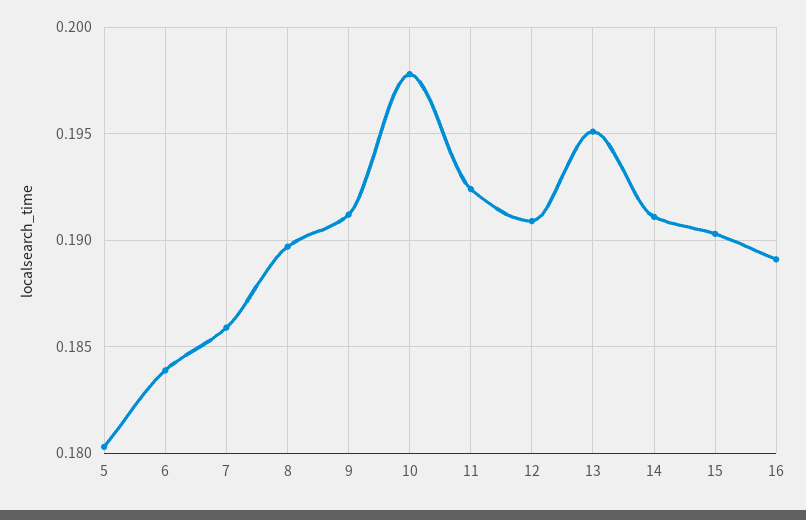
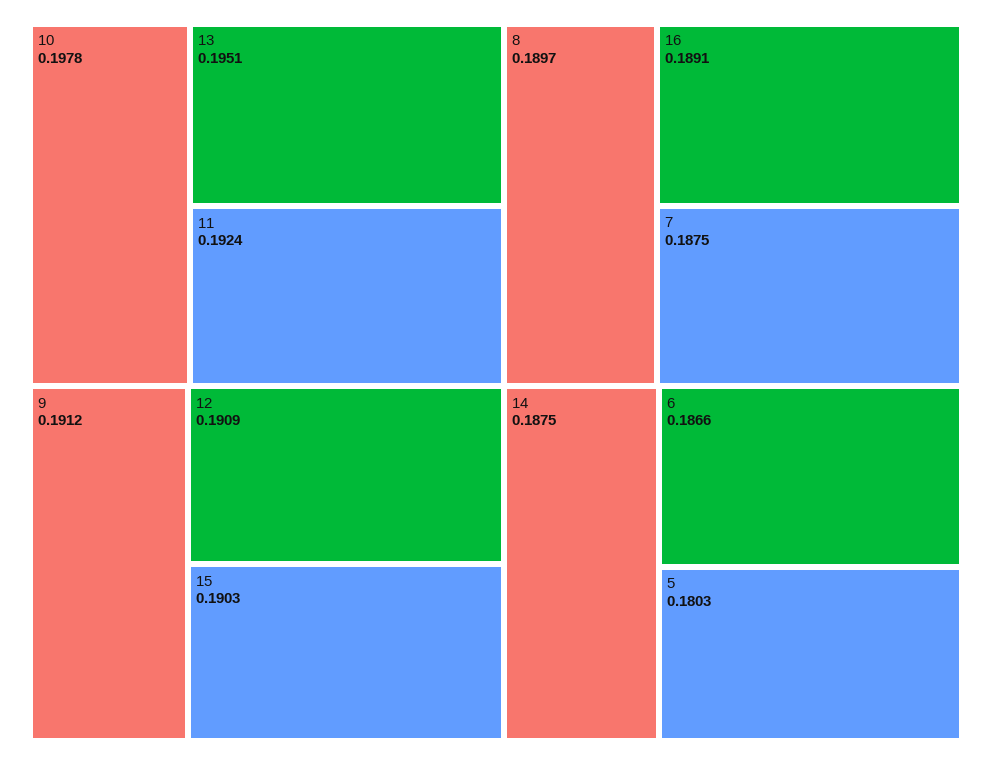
  {
    "5": 0.1803,
-   "6": 0.184,
+   "6": 0.1866,
-   "7": 0.186,
+   "7": 0.1875,
    "8": 0.1897,
    "9": 0.1912,
    "10": 0.1978,
    "11": 0.1924,
    "12": 0.1909,
    "13": 0.1951,
-   "14": 0.191,
+   "14": 0.1875,
    "15": 0.1903,
    "16": 0.1891
  }

